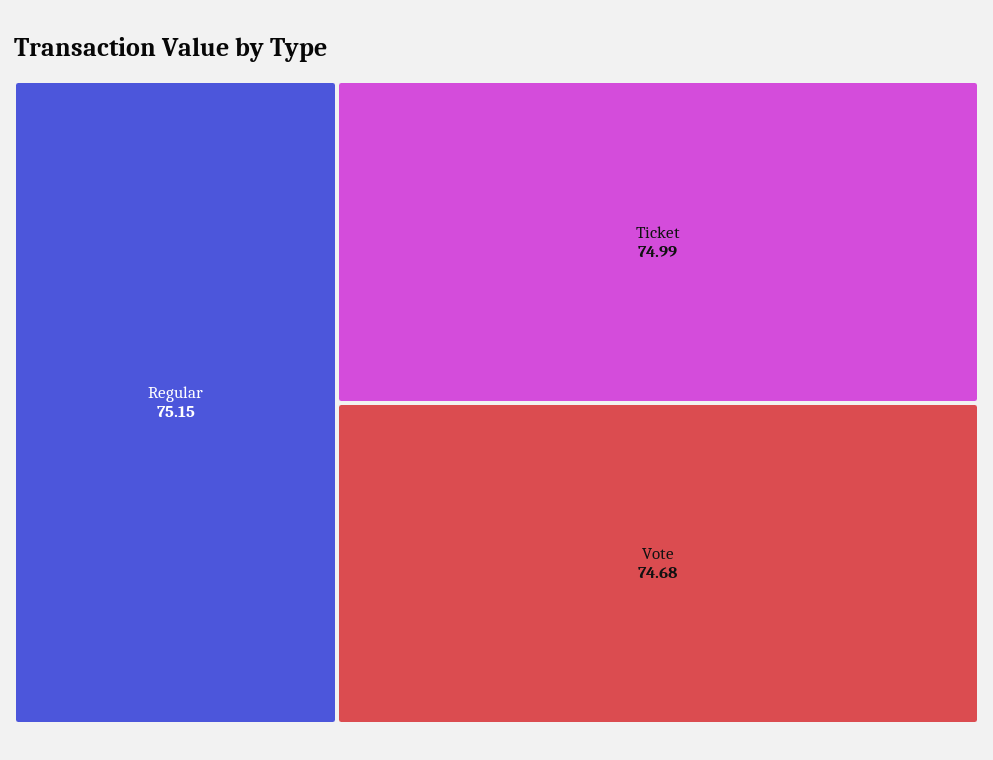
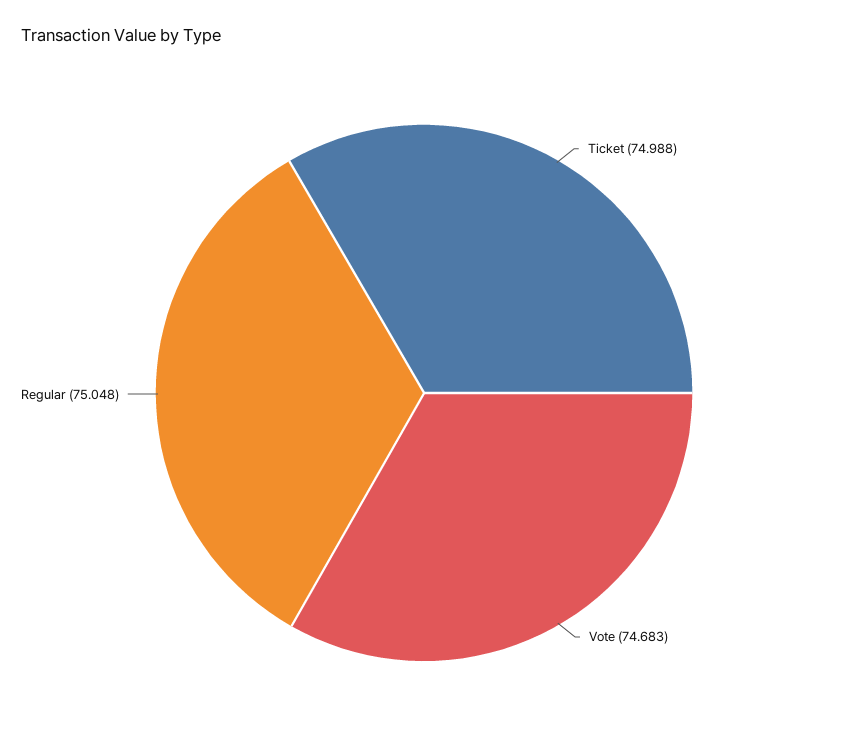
  {
-   "Regular": 75.15,
+   "Regular": 75.048,
    "Ticket": 74.988,
    "Vote": 74.683
  }

